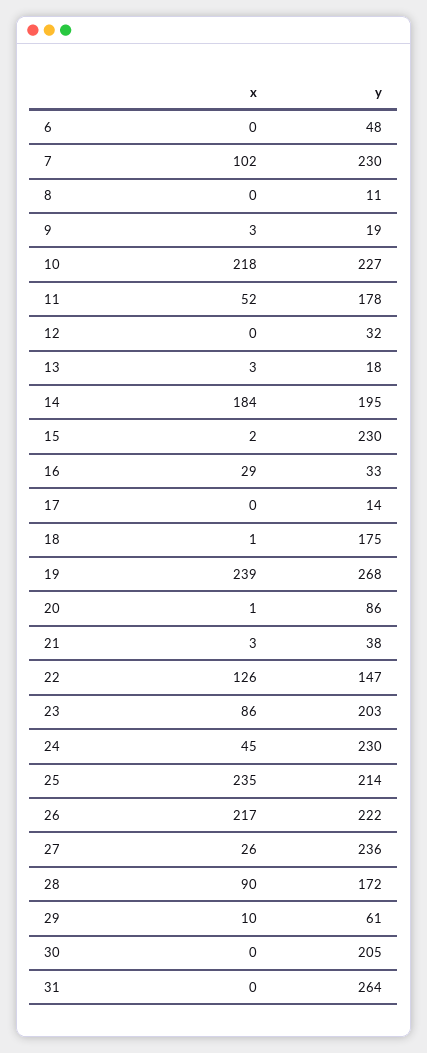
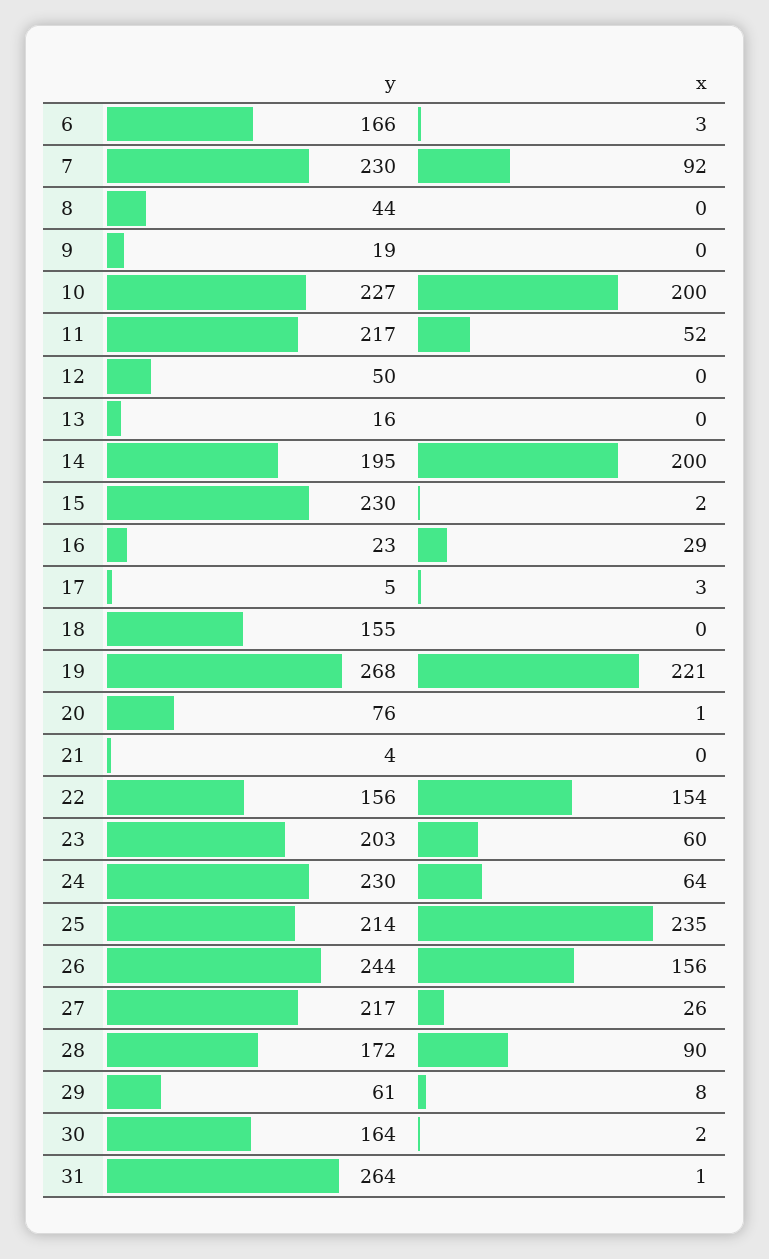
  {
    "x": {
-     "6": 0,
+     "6": 3,
-     "7": 102,
+     "7": 92,
      "8": 0,
-     "9": 3,
+     "9": 0,
-     "10": 218,
+     "10": 200,
      "11": 52,
      "12": 0,
-     "13": 3,
+     "13": 0,
-     "14": 184,
+     "14": 200,
      "15": 2,
      "16": 29,
-     "17": 0,
+     "17": 3,
-     "18": 1,
+     "18": 0,
-     "19": 239,
+     "19": 221,
      "20": 1,
-     "21": 3,
+     "21": 0,
-     "22": 126,
+     "22": 154,
-     "23": 86,
+     "23": 60,
-     "24": 45,
+     "24": 64,
      "25": 235,
-     "26": 217,
+     "26": 156,
      "27": 26,
      "28": 90,
-     "29": 10,
+     "29": 8,
-     "30": 0,
+     "30": 2,
-     "31": 0
+     "31": 1
    },
    "y": {
-     "6": 48,
+     "6": 166,
      "7": 230,
-     "8": 11,
+     "8": 44,
      "9": 19,
      "10": 227,
-     "11": 178,
+     "11": 217,
-     "12": 32,
+     "12": 50,
-     "13": 18,
+     "13": 16,
      "14": 195,
      "15": 230,
-     "16": 33,
+     "16": 23,
-     "17": 14,
+     "17": 5,
-     "18": 175,
+     "18": 155,
      "19": 268,
-     "20": 86,
+     "20": 76,
-     "21": 38,
+     "21": 4,
-     "22": 147,
+     "22": 156,
      "23": 203,
      "24": 230,
      "25": 214,
-     "26": 222,
+     "26": 244,
-     "27": 236,
+     "27": 217,
      "28": 172,
      "29": 61,
-     "30": 205,
+     "30": 164,
      "31": 264
    }
  }

